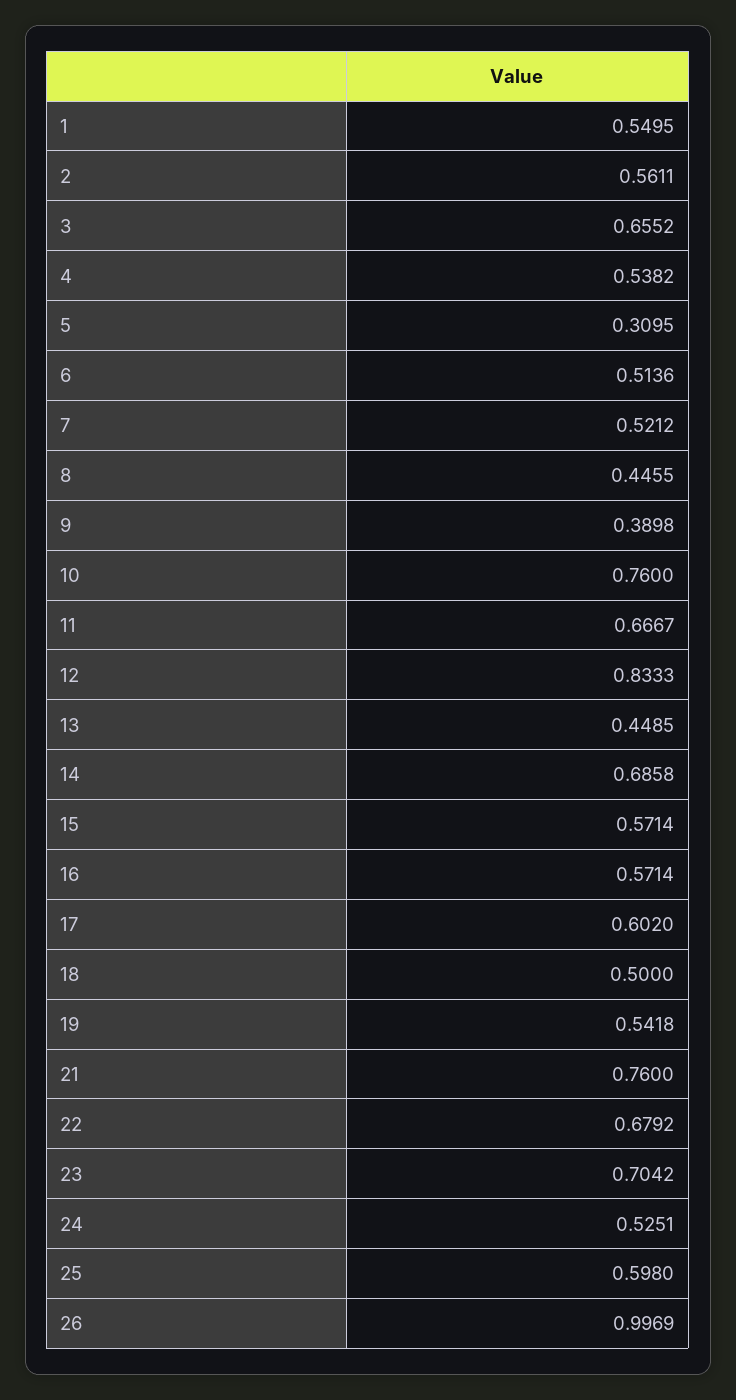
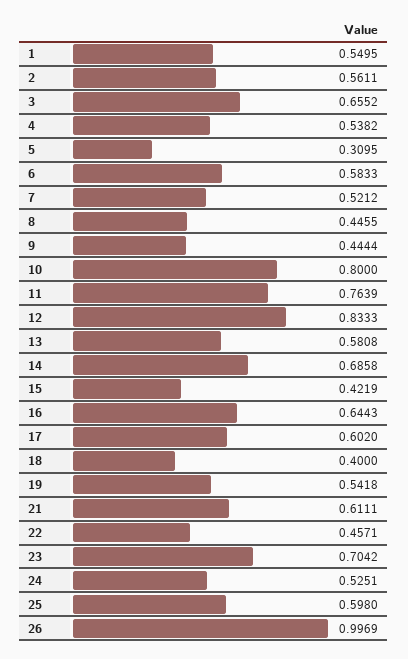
  {
    "1": 0.5495,
    "2": 0.5611,
    "3": 0.6552,
    "4": 0.5382,
    "5": 0.3095,
-   "6": 0.5136,
+   "6": 0.5833,
    "7": 0.5212,
    "8": 0.4455,
-   "9": 0.3898,
+   "9": 0.4444,
-   "10": 0.76,
+   "10": 0.8,
-   "11": 0.6667,
+   "11": 0.7639,
    "12": 0.8333,
-   "13": 0.4485,
+   "13": 0.5808,
    "14": 0.6858,
-   "15": 0.5714,
+   "15": 0.4219,
-   "16": 0.5714,
+   "16": 0.6443,
    "17": 0.602,
-   "18": 0.5,
+   "18": 0.4,
    "19": 0.5418,
-   "21": 0.76,
+   "21": 0.6111,
-   "22": 0.6792,
+   "22": 0.4571,
    "23": 0.7042,
    "24": 0.5251,
    "25": 0.598,
    "26": 0.9969
  }

